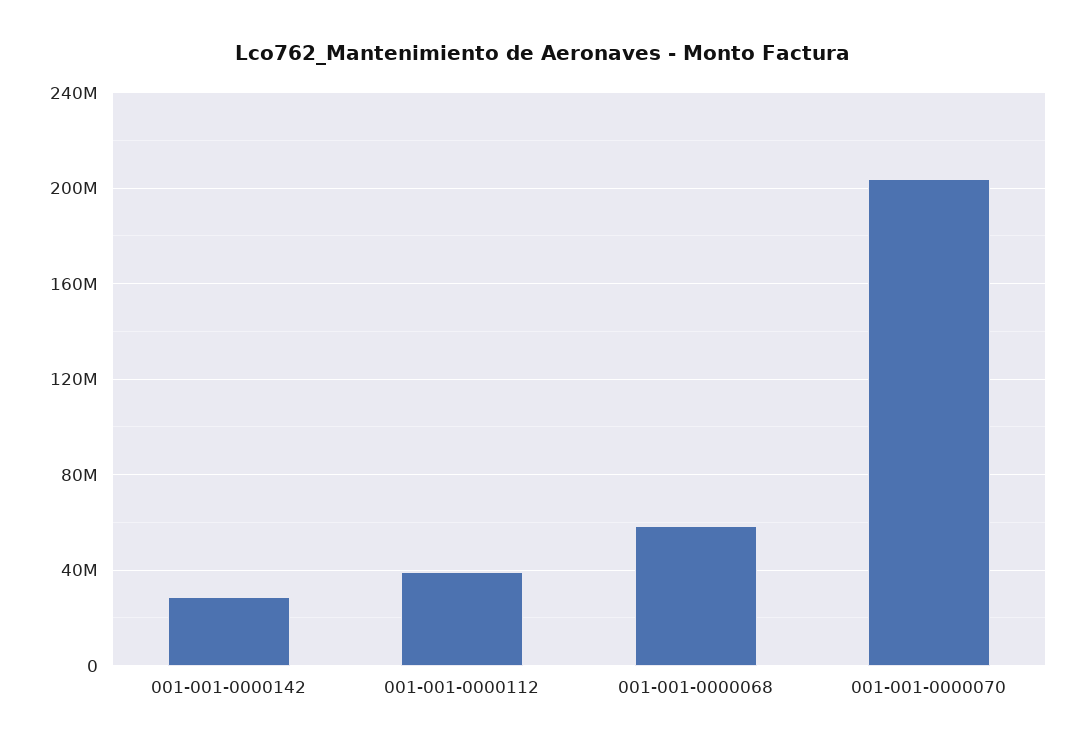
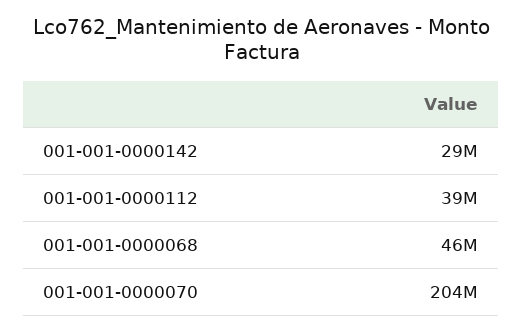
  {
    "001-001-0000142": 29000000,
    "001-001-0000112": 39000000,
-   "001-001-0000068": 60000000,
+   "001-001-0000068": 46000000,
    "001-001-0000070": 204000000
  }

